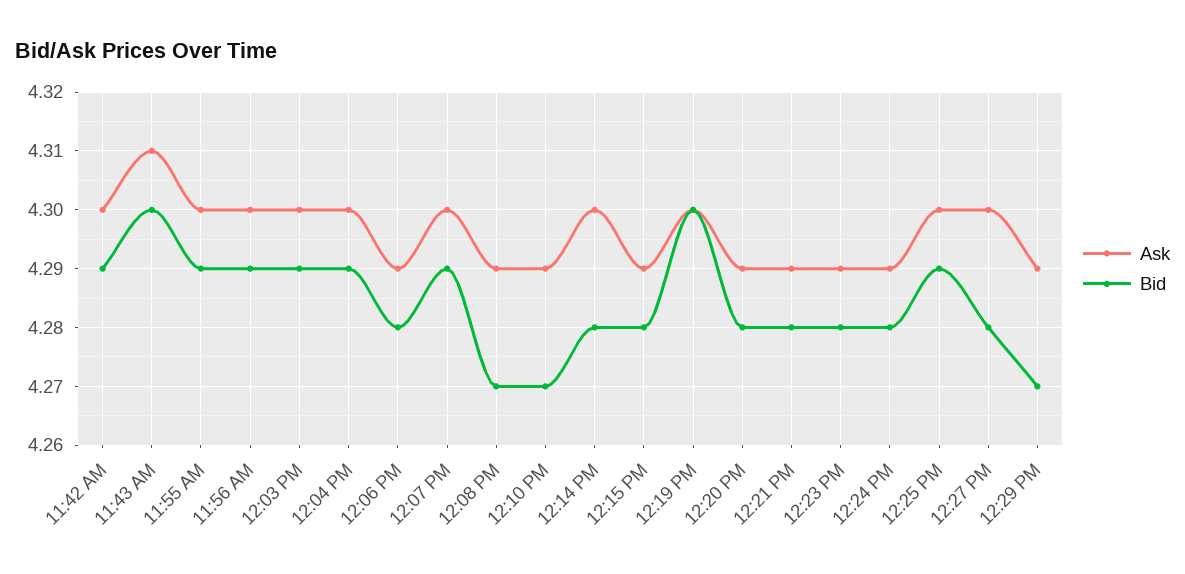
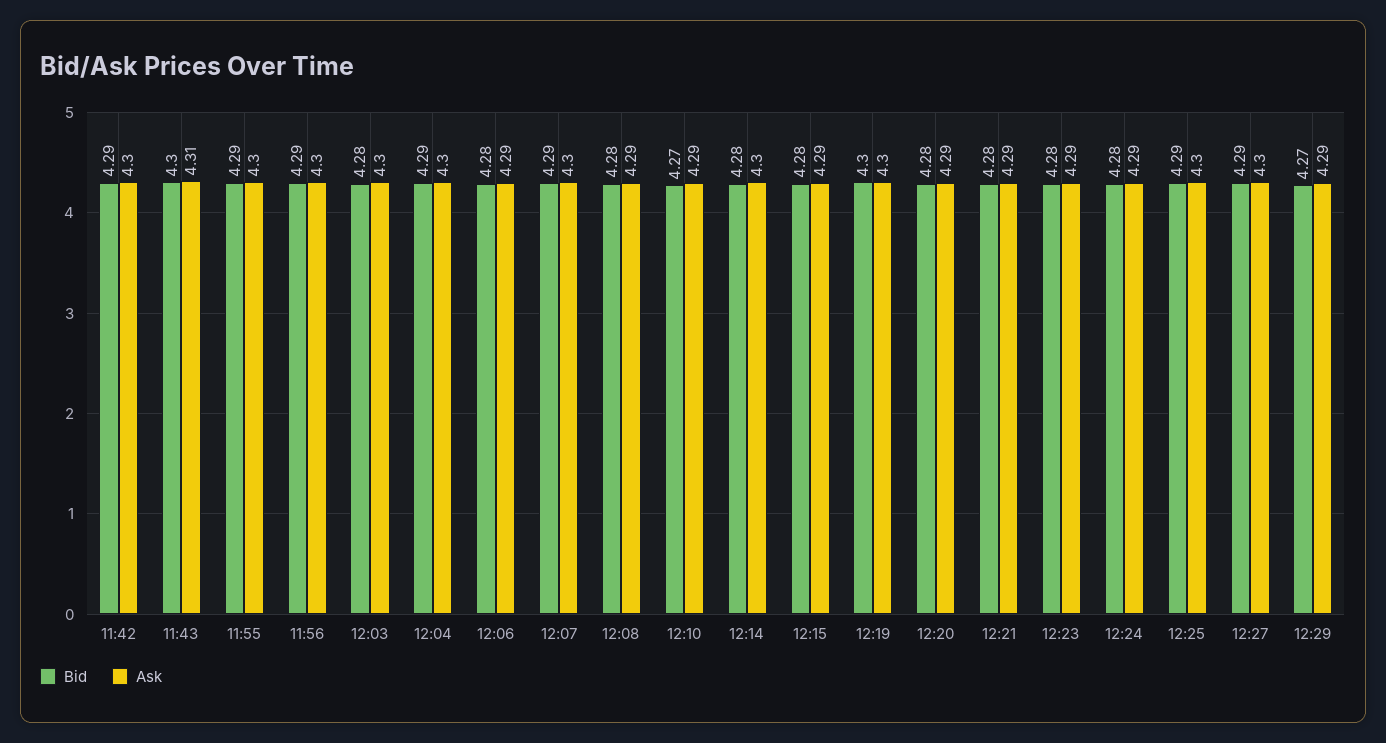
  {
    "Ask": {
      "11:42 AM": 4.3,
      "11:43 AM": 4.31,
      "11:55 AM": 4.3,
      "11:56 AM": 4.3,
      "12:03 PM": 4.3,
      "12:04 PM": 4.3,
      "12:06 PM": 4.29,
      "12:07 PM": 4.3,
      "12:08 PM": 4.29,
      "12:10 PM": 4.29,
      "12:14 PM": 4.3,
      "12:15 PM": 4.29,
      "12:19 PM": 4.3,
      "12:20 PM": 4.29,
      "12:21 PM": 4.29,
      "12:23 PM": 4.29,
      "12:24 PM": 4.29,
      "12:25 PM": 4.3,
      "12:27 PM": 4.3,
      "12:29 PM": 4.29
    },
    "Bid": {
      "11:42 AM": 4.29,
      "11:43 AM": 4.3,
      "11:55 AM": 4.29,
      "11:56 AM": 4.29,
-     "12:03 PM": 4.29,
+     "12:03 PM": 4.28,
      "12:04 PM": 4.29,
      "12:06 PM": 4.28,
      "12:07 PM": 4.29,
-     "12:08 PM": 4.27,
+     "12:08 PM": 4.28,
      "12:10 PM": 4.27,
      "12:14 PM": 4.28,
      "12:15 PM": 4.28,
      "12:19 PM": 4.3,
      "12:20 PM": 4.28,
      "12:21 PM": 4.28,
      "12:23 PM": 4.28,
      "12:24 PM": 4.28,
      "12:25 PM": 4.29,
-     "12:27 PM": 4.28,
+     "12:27 PM": 4.29,
      "12:29 PM": 4.27
    }
  }

